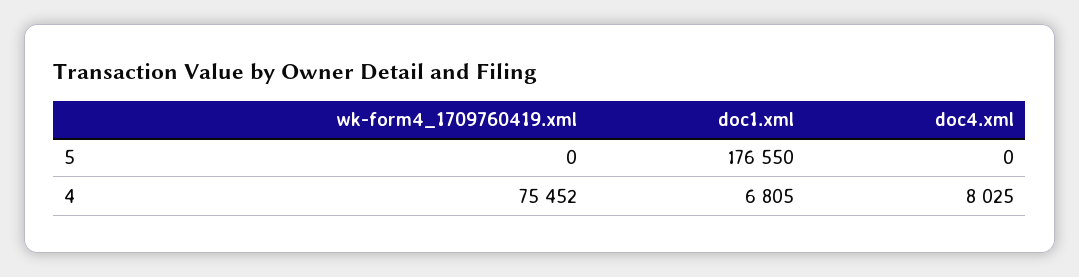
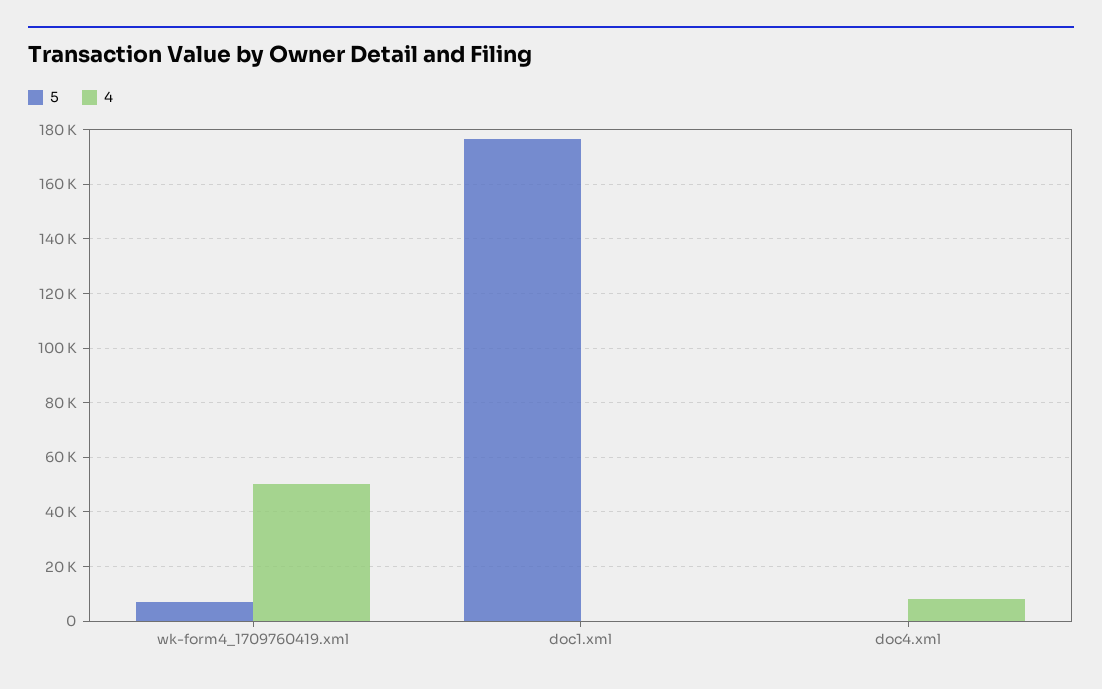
  {
    "5": {
-     "wk-form4_1709760419.xml": 0,
+     "wk-form4_1709760419.xml": 7500,
      "doc1.xml": 176550,
      "doc4.xml": 0
    },
    "4": {
-     "wk-form4_1709760419.xml": 75452,
+     "wk-form4_1709760419.xml": 50000,
-     "doc1.xml": 6805,
+     "doc1.xml": 0,
      "doc4.xml": 8025
    }
  }

